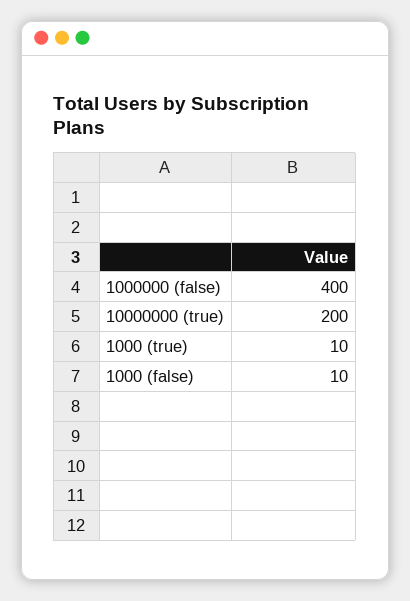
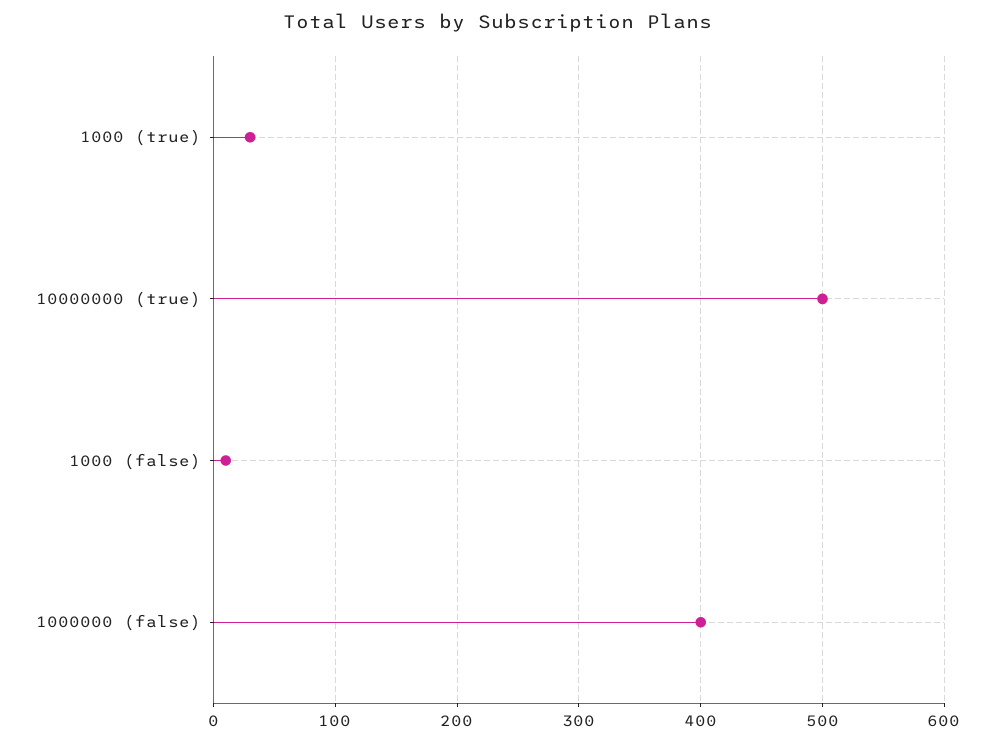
  {
    "1000000 (false)": 400,
-   "10000000 (true)": 200,
+   "10000000 (true)": 500,
-   "1000 (true)": 10,
+   "1000 (true)": 30,
    "1000 (false)": 10
  }

